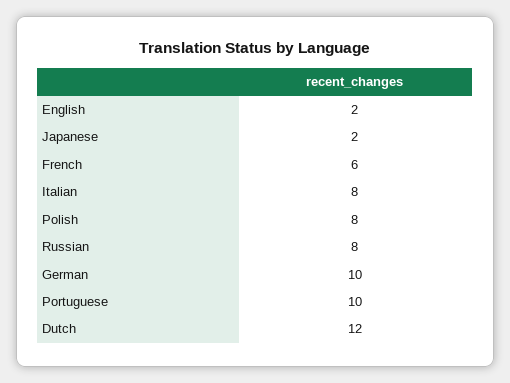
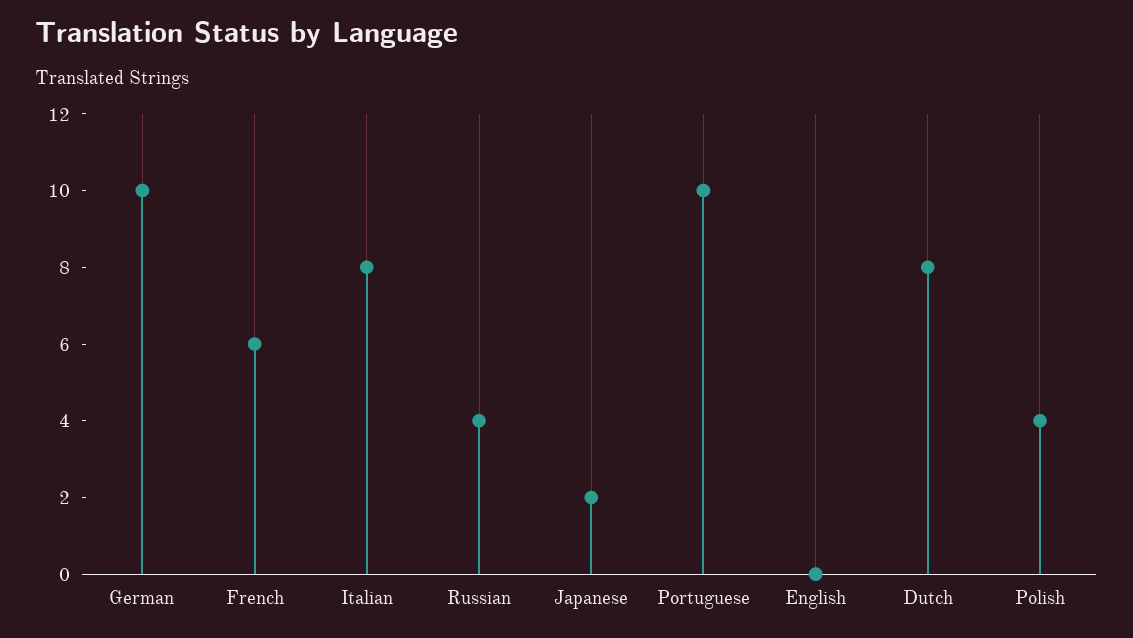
  {
-   "English": 2,
+   "English": 0,
    "Japanese": 2,
    "French": 6,
    "Italian": 8,
-   "Polish": 8,
+   "Polish": 4,
-   "Russian": 8,
+   "Russian": 4,
    "German": 10,
    "Portuguese": 10,
-   "Dutch": 12
+   "Dutch": 8
  }

